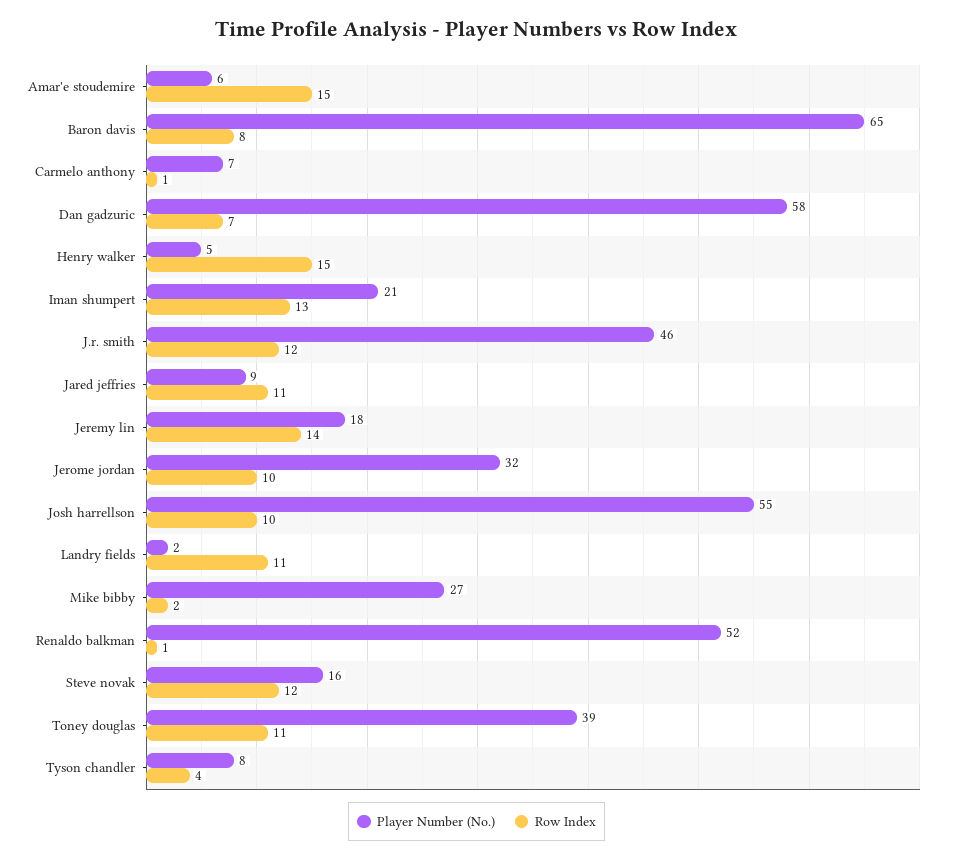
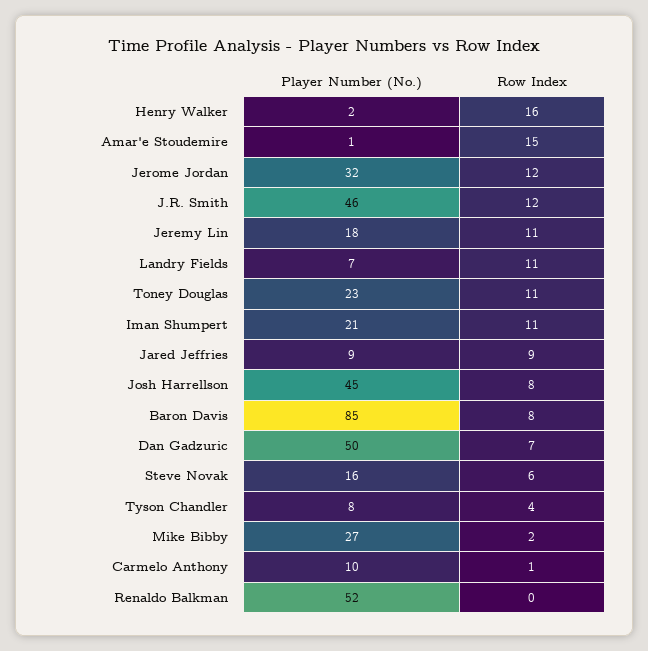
  {
    "Player Number (No.)": {
-     "Amar'e stoudemire": 6,
+     "Amar'e stoudemire": 1,
-     "Baron davis": 65,
+     "Baron davis": 85,
-     "Carmelo anthony": 7,
+     "Carmelo anthony": 10,
-     "Dan gadzuric": 58,
+     "Dan gadzuric": 50,
-     "Henry walker": 5,
+     "Henry walker": 2,
      "Iman shumpert": 21,
      "J.r. smith": 46,
      "Jared jeffries": 9,
      "Jeremy lin": 18,
      "Jerome jordan": 32,
-     "Josh harrellson": 55,
+     "Josh harrellson": 45,
-     "Landry fields": 2,
+     "Landry fields": 7,
      "Mike bibby": 27,
      "Renaldo balkman": 52,
      "Steve novak": 16,
-     "Toney douglas": 39,
+     "Toney douglas": 23,
      "Tyson chandler": 8
    },
    "Row Index": {
      "Amar'e stoudemire": 15,
      "Baron davis": 8,
      "Carmelo anthony": 1,
      "Dan gadzuric": 7,
-     "Henry walker": 15,
+     "Henry walker": 16,
-     "Iman shumpert": 13,
+     "Iman shumpert": 11,
      "J.r. smith": 12,
-     "Jared jeffries": 11,
+     "Jared jeffries": 9,
-     "Jeremy lin": 14,
+     "Jeremy lin": 11,
-     "Jerome jordan": 10,
+     "Jerome jordan": 12,
-     "Josh harrellson": 10,
+     "Josh harrellson": 8,
      "Landry fields": 11,
      "Mike bibby": 2,
-     "Renaldo balkman": 1,
+     "Renaldo balkman": 0,
-     "Steve novak": 12,
+     "Steve novak": 6,
      "Toney douglas": 11,
      "Tyson chandler": 4
    }
  }

